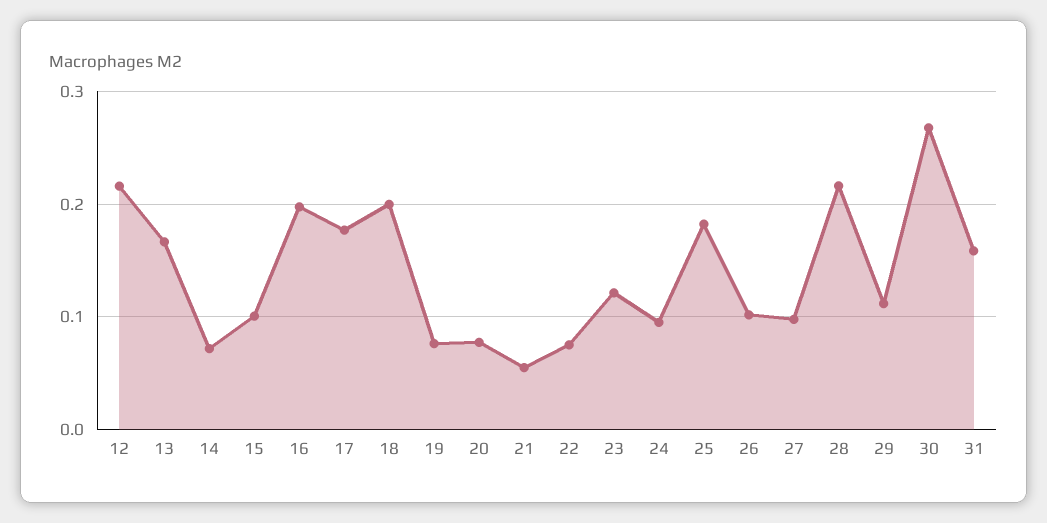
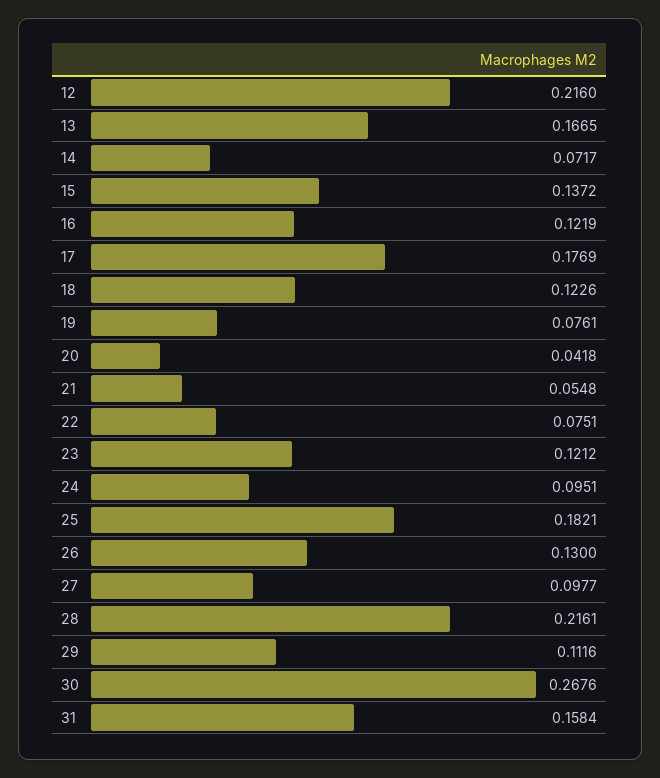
  {
    "12": 0.216,
    "13": 0.1665,
    "14": 0.0717,
-   "15": 0.1,
+   "15": 0.1372,
-   "16": 0.2,
+   "16": 0.1219,
    "17": 0.1769,
-   "18": 0.2,
+   "18": 0.1226,
    "19": 0.0761,
-   "20": 0.08,
+   "20": 0.0418,
    "21": 0.0548,
    "22": 0.0751,
    "23": 0.1212,
    "24": 0.0951,
    "25": 0.1821,
-   "26": 0.1,
+   "26": 0.13,
    "27": 0.0977,
    "28": 0.2161,
    "29": 0.1116,
    "30": 0.2676,
    "31": 0.1584
  }

